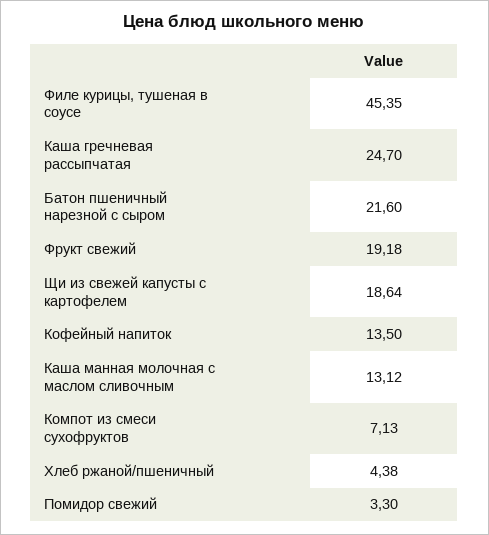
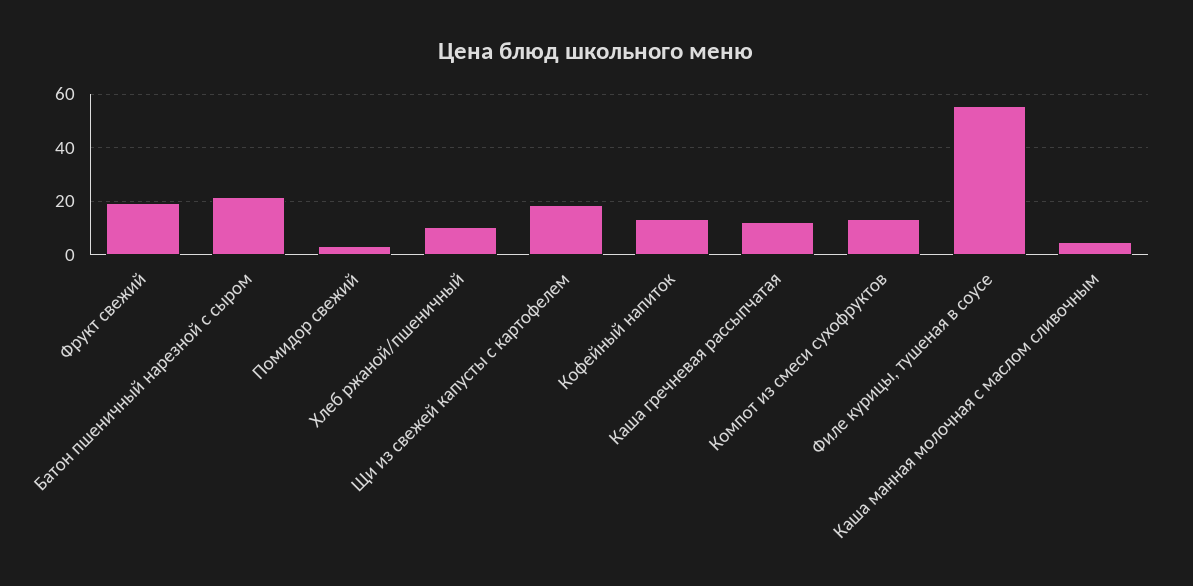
  {
-   "Филе курицы, тушеная в соусе": 45.35,
+   "Филе курицы, тушеная в соусе": 55,
-   "Каша гречневая рассыпчатая": 24.7,
+   "Каша гречневая рассыпчатая": 12.5,
    "Батон пшеничный нарезной с сыром": 21.6,
    "Фрукт свежий": 19.18,
    "Щи из свежей капусты с картофелем": 18.64,
    "Кофейный напиток": 13.5,
-   "Каша манная молочная с маслом сливочным": 13.12,
+   "Каша манная молочная с маслом сливочным": 5,
-   "Компот из смеси сухофруктов": 7.13,
+   "Компот из смеси сухофруктов": 12.5,
-   "Хлеб ржаной/пшеничный": 4.38,
+   "Хлеб ржаной/пшеничный": 10,
    "Помидор свежий": 3.3
  }

